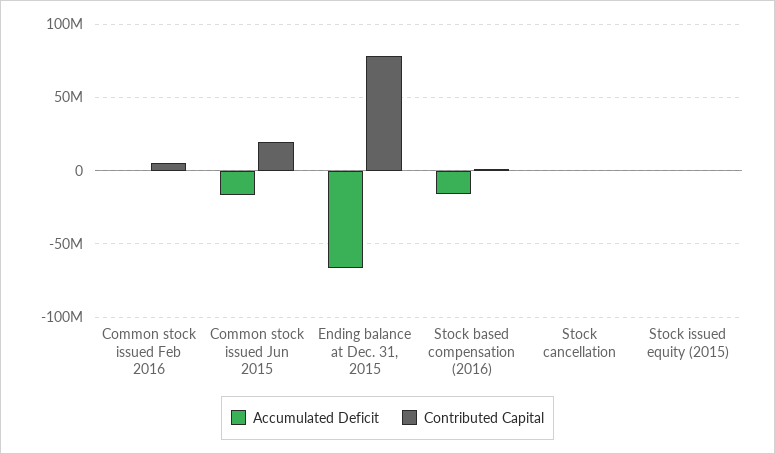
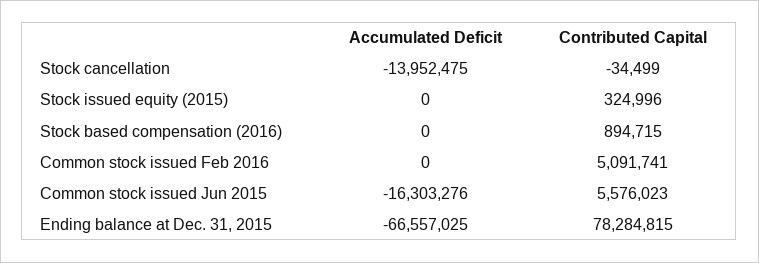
  {
    "Accumulated Deficit": {
      "Common stock issued Feb 2016": 0,
      "Common stock issued Jun 2015": -16303276,
      "Ending balance at Dec. 31, 2015": -66557025,
-     "Stock based compensation (2016)": -15000000,
+     "Stock based compensation (2016)": 0,
-     "Stock cancellation": 0,
+     "Stock cancellation": -13952475,
      "Stock issued equity (2015)": 0
    },
    "Contributed Capital": {
      "Common stock issued Feb 2016": 5091741,
-     "Common stock issued Jun 2015": 20000000,
+     "Common stock issued Jun 2015": 5576023,
      "Ending balance at Dec. 31, 2015": 78284815,
      "Stock based compensation (2016)": 894715,
      "Stock cancellation": -34499,
      "Stock issued equity (2015)": 324996
    }
  }

